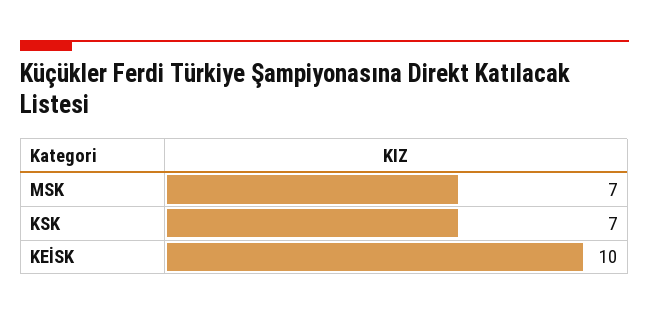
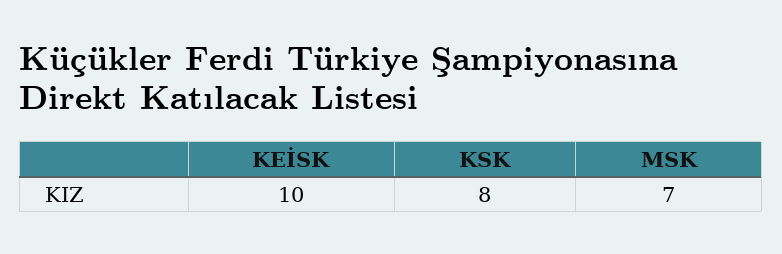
  {
    "MSK": 7,
-   "KSK": 7,
+   "KSK": 8,
    "KEİSK": 10
  }

